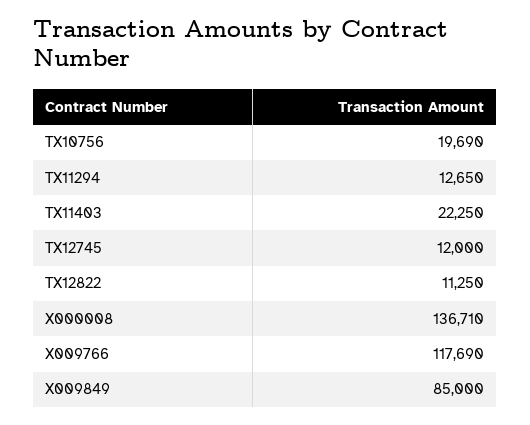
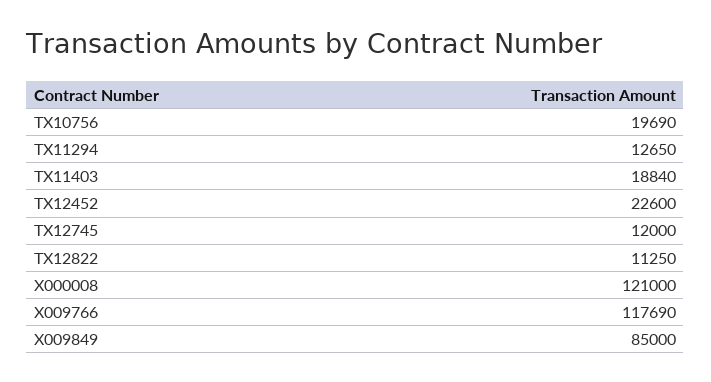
  {
    "TX10756": 19690,
    "TX11294": 12650,
-   "TX11403": 22250,
+   "TX11403": 18840,
    "TX12745": 12000,
    "TX12822": 11250,
-   "X000008": 136710,
+   "X000008": 121000,
    "X009766": 117690,
-   "X009849": 85000
+   "X009849": 85000,
+   "TX12452": 22600
  }

